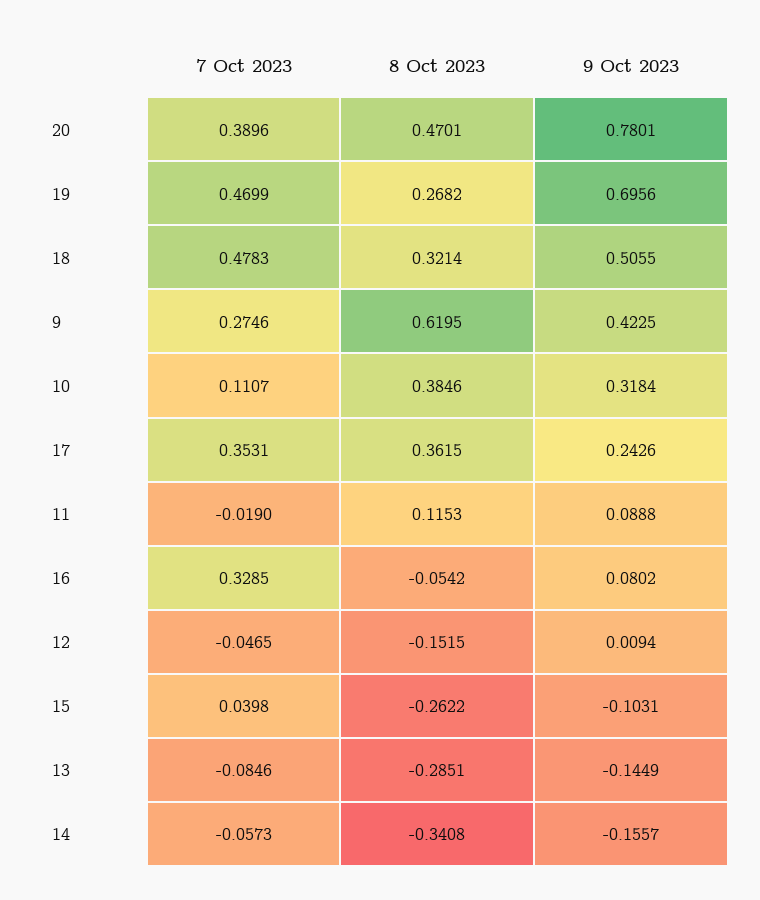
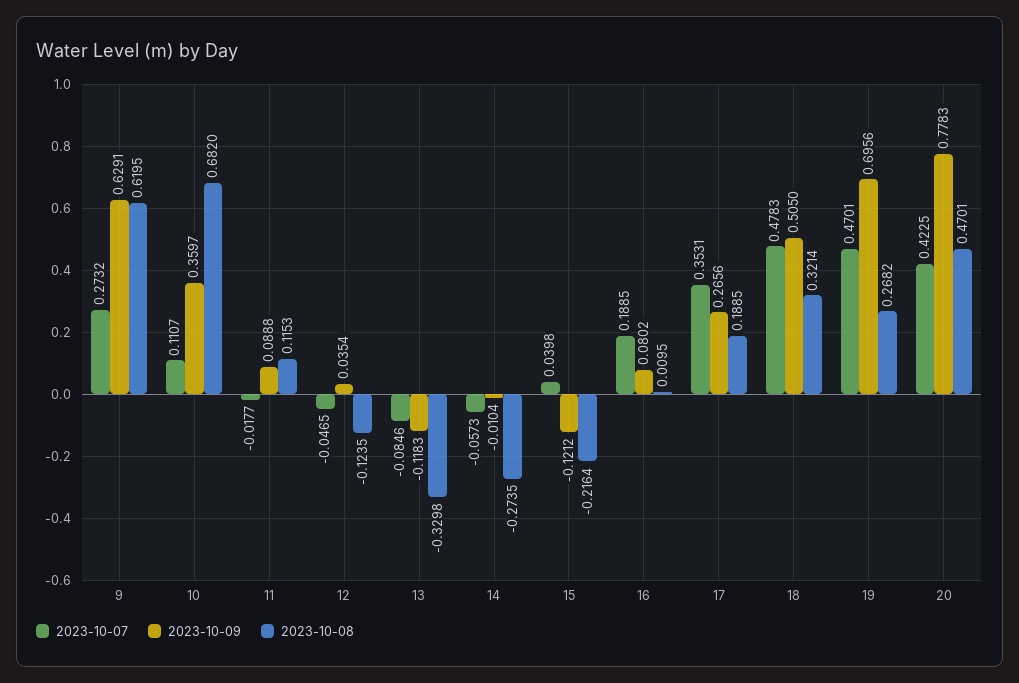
  {
    "7 Oct 2023": {
-     "20": 0.3896,
+     "20": 0.4225,
-     "19": 0.4699,
+     "19": 0.4701,
      "18": 0.4783,
-     "9": 0.2746,
+     "9": 0.2732,
      "10": 0.1107,
      "17": 0.3531,
-     "11": -0.019,
+     "11": -0.0177,
-     "16": 0.3285,
+     "16": 0.1885,
      "12": -0.0465,
      "15": 0.0398,
      "13": -0.0846,
      "14": -0.0573
    },
    "8 Oct 2023": {
      "20": 0.4701,
      "19": 0.2682,
      "18": 0.3214,
      "9": 0.6195,
-     "10": 0.3846,
+     "10": 0.682,
-     "17": 0.3615,
+     "17": 0.1885,
      "11": 0.1153,
-     "16": -0.0542,
+     "16": 0.0095,
-     "12": -0.1515,
+     "12": -0.1235,
-     "15": -0.2622,
+     "15": -0.2164,
-     "13": -0.2851,
+     "13": -0.3298,
-     "14": -0.3408
+     "14": -0.2735
    },
    "9 Oct 2023": {
-     "20": 0.7801,
+     "20": 0.7783,
      "19": 0.6956,
-     "18": 0.5055,
+     "18": 0.505,
-     "9": 0.4225,
+     "9": 0.6291,
-     "10": 0.3184,
+     "10": 0.3597,
-     "17": 0.2426,
+     "17": 0.2656,
      "11": 0.0888,
      "16": 0.0802,
-     "12": 0.0094,
+     "12": 0.0354,
-     "15": -0.1031,
+     "15": -0.1212,
-     "13": -0.1449,
+     "13": -0.1183,
-     "14": -0.1557
+     "14": -0.0104
    }
  }

